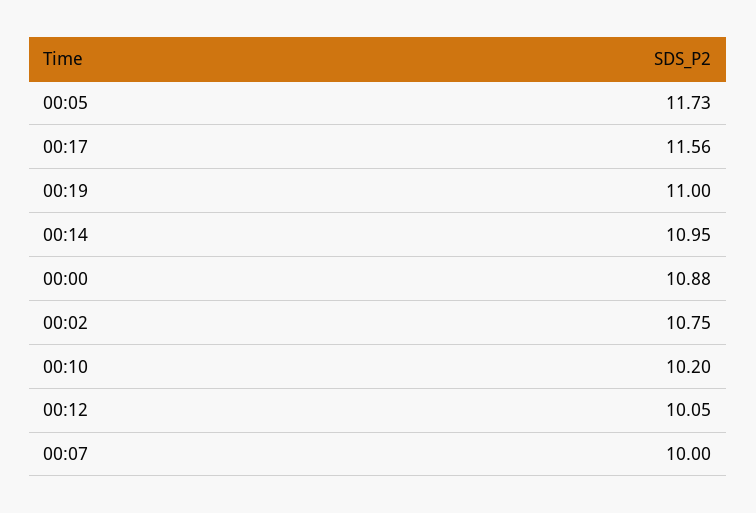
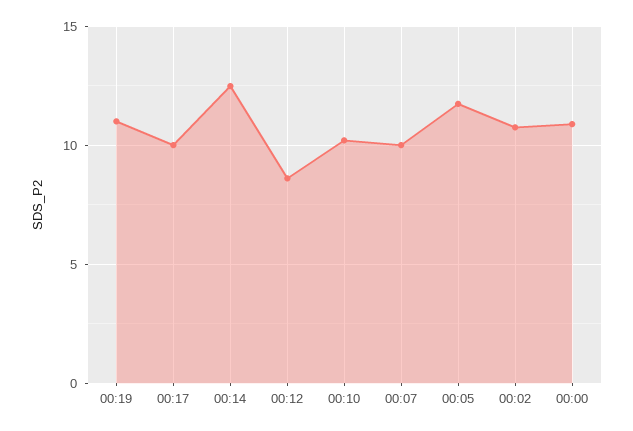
  {
    "00:05": 11.73,
-   "00:17": 11.56,
+   "00:17": 10,
    "00:19": 11,
-   "00:14": 10.95,
+   "00:14": 12.5,
    "00:00": 10.88,
    "00:02": 10.75,
    "00:10": 10.2,
-   "00:12": 10.05,
+   "00:12": 8.5,
    "00:07": 10
  }

